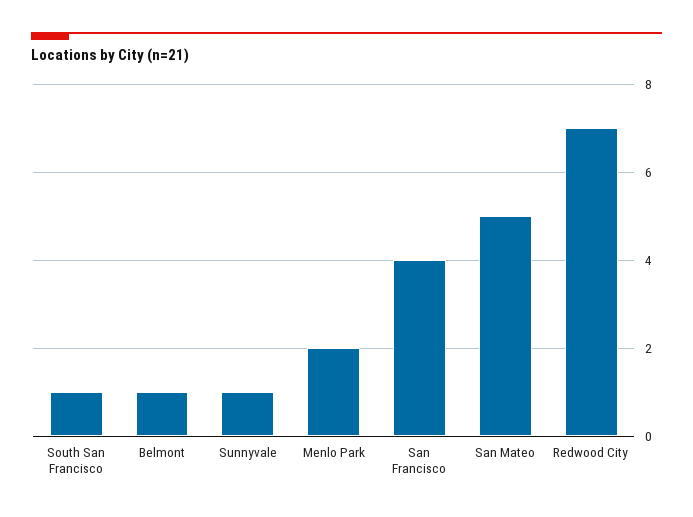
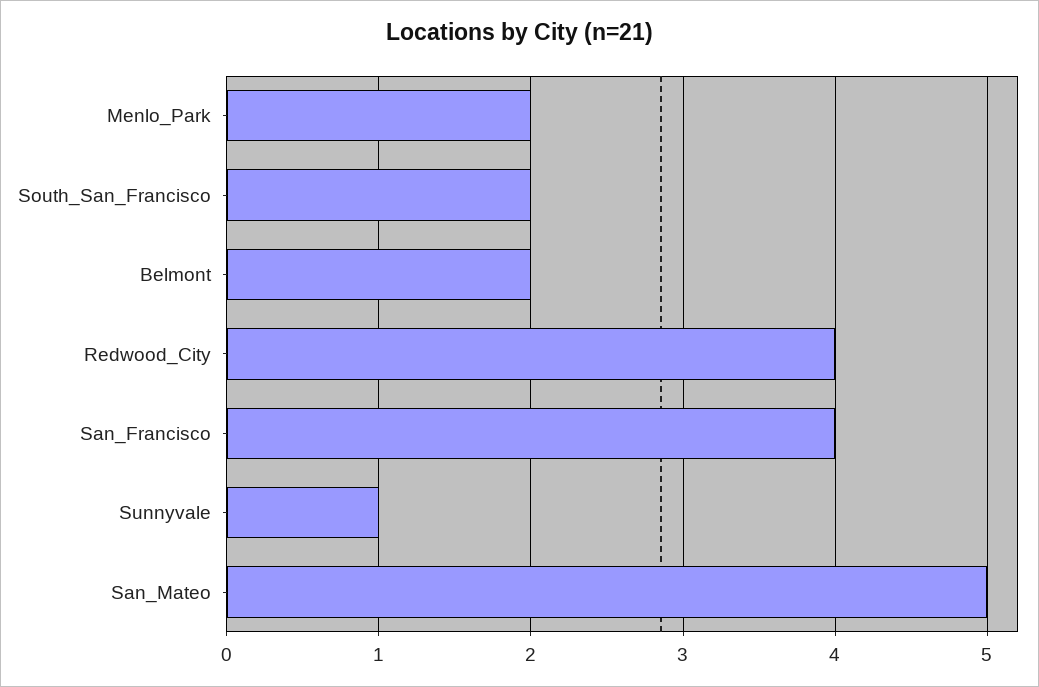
  {
-   "South San Francisco": 1,
+   "South San Francisco": 2,
-   "Belmont": 1,
+   "Belmont": 2,
    "Sunnyvale": 1,
    "Menlo Park": 2,
    "San Francisco": 4,
    "San Mateo": 5,
-   "Redwood City": 7
+   "Redwood City": 4
  }

